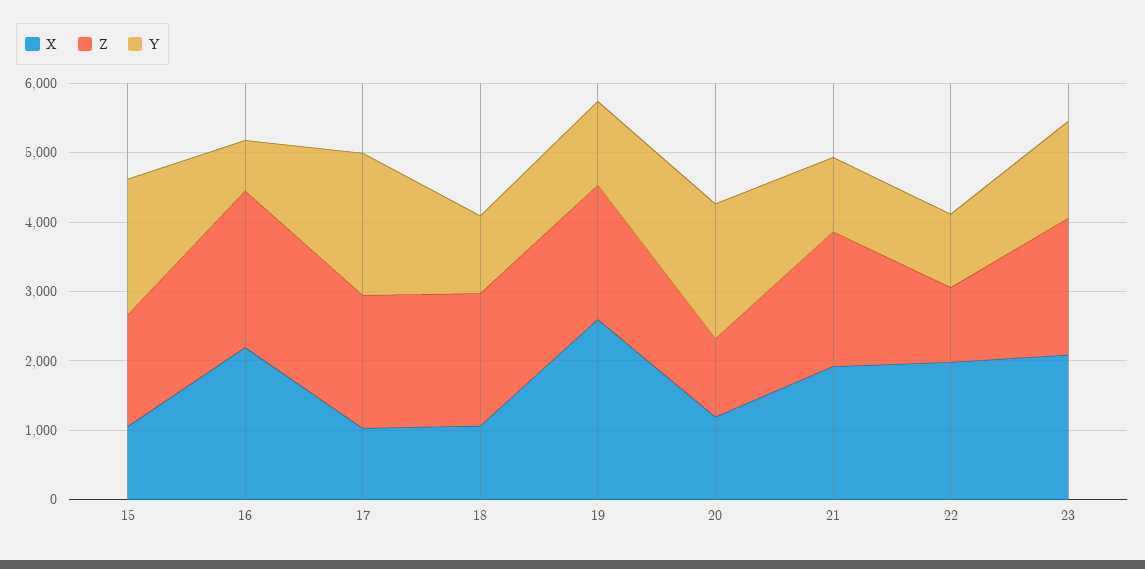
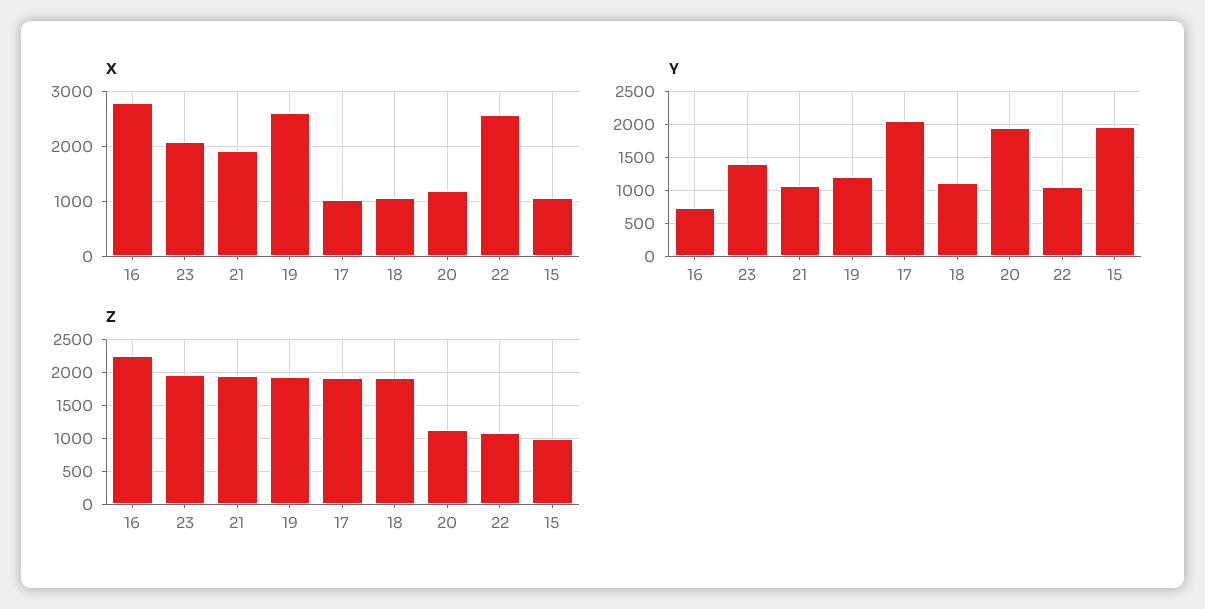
  {
    "X": {
      "15": 1000,
-     "16": 2200,
+     "16": 2800,
      "17": 1000,
      "18": 1000,
      "19": 2600,
      "20": 1200,
      "21": 2000,
-     "22": 2000,
+     "22": 2600,
      "23": 2000
    },
    "Z": {
-     "15": 1600,
+     "15": 1000,
      "16": 2300,
      "17": 1900,
      "18": 1900,
      "19": 1900,
      "20": 1100,
      "21": 1900,
      "22": 1100,
      "23": 2000
    },
    "Y": {
      "15": 2000,
      "16": 700,
      "17": 2000,
      "18": 1100,
      "19": 1200,
      "20": 1900,
      "21": 1100,
      "22": 1100,
      "23": 1400
    }
  }

